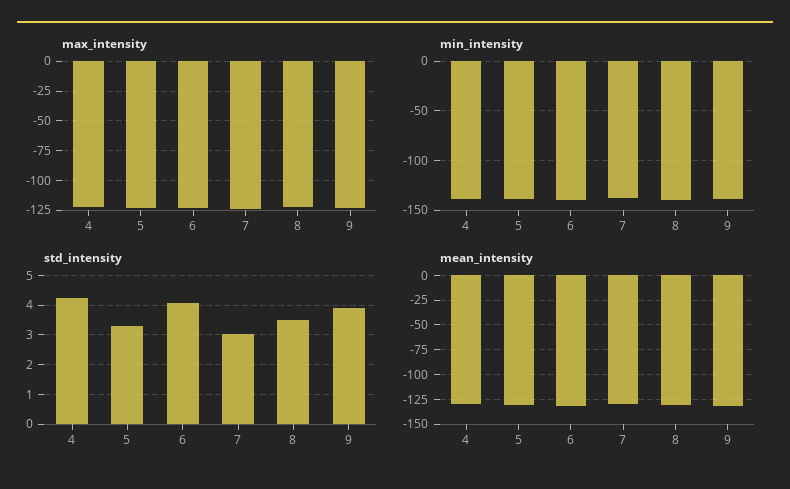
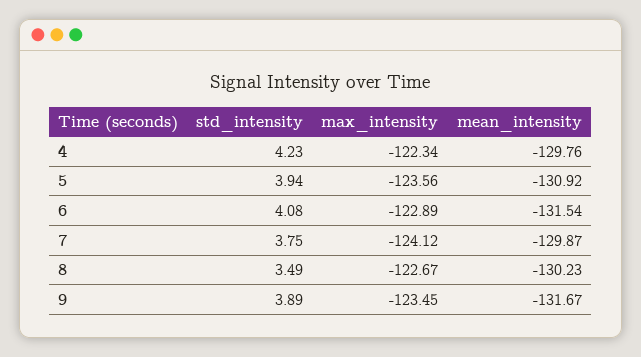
  {
    "max_intensity": {
      "4": -122.34,
      "5": -123.56,
      "6": -122.89,
      "7": -124.12,
      "8": -122.67,
      "9": -123.45
    },
-   "min_intensity": {
-     "4": -140,
-     "5": -140,
-     "6": -140,
-     "7": -140,
-     "8": -140,
-     "9": -140
-   },
    "std_intensity": {
      "4": 4.23,
-     "5": 3.25,
+     "5": 3.94,
      "6": 4.08,
-     "7": 3,
+     "7": 3.75,
      "8": 3.49,
      "9": 3.89
    },
    "mean_intensity": {
      "4": -129.76,
      "5": -130.92,
      "6": -131.54,
      "7": -129.87,
      "8": -130.23,
      "9": -131.67
    }
  }

